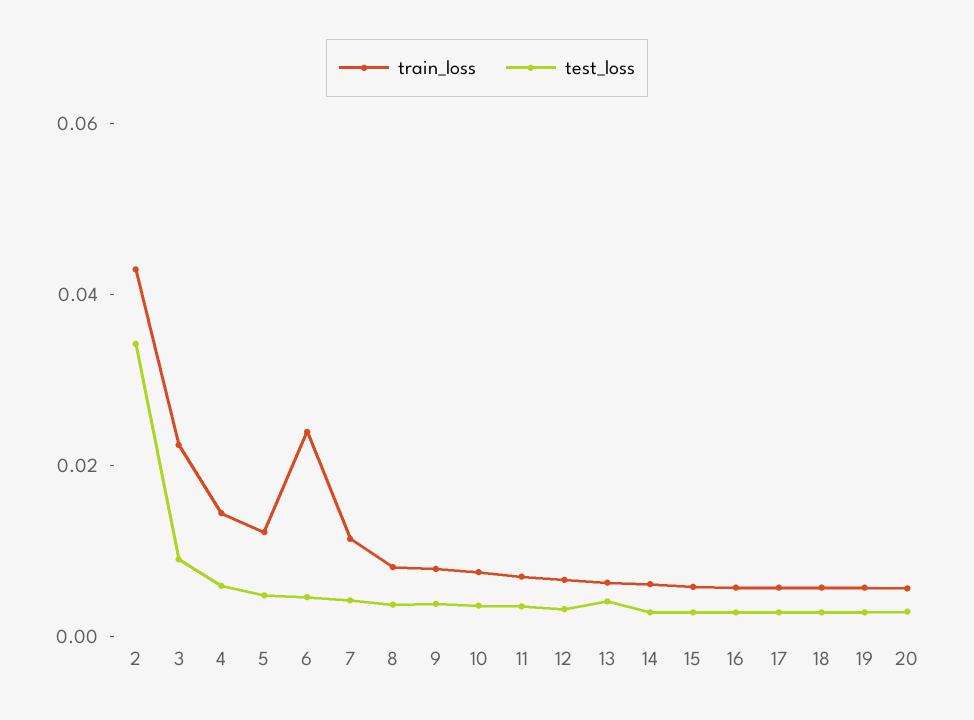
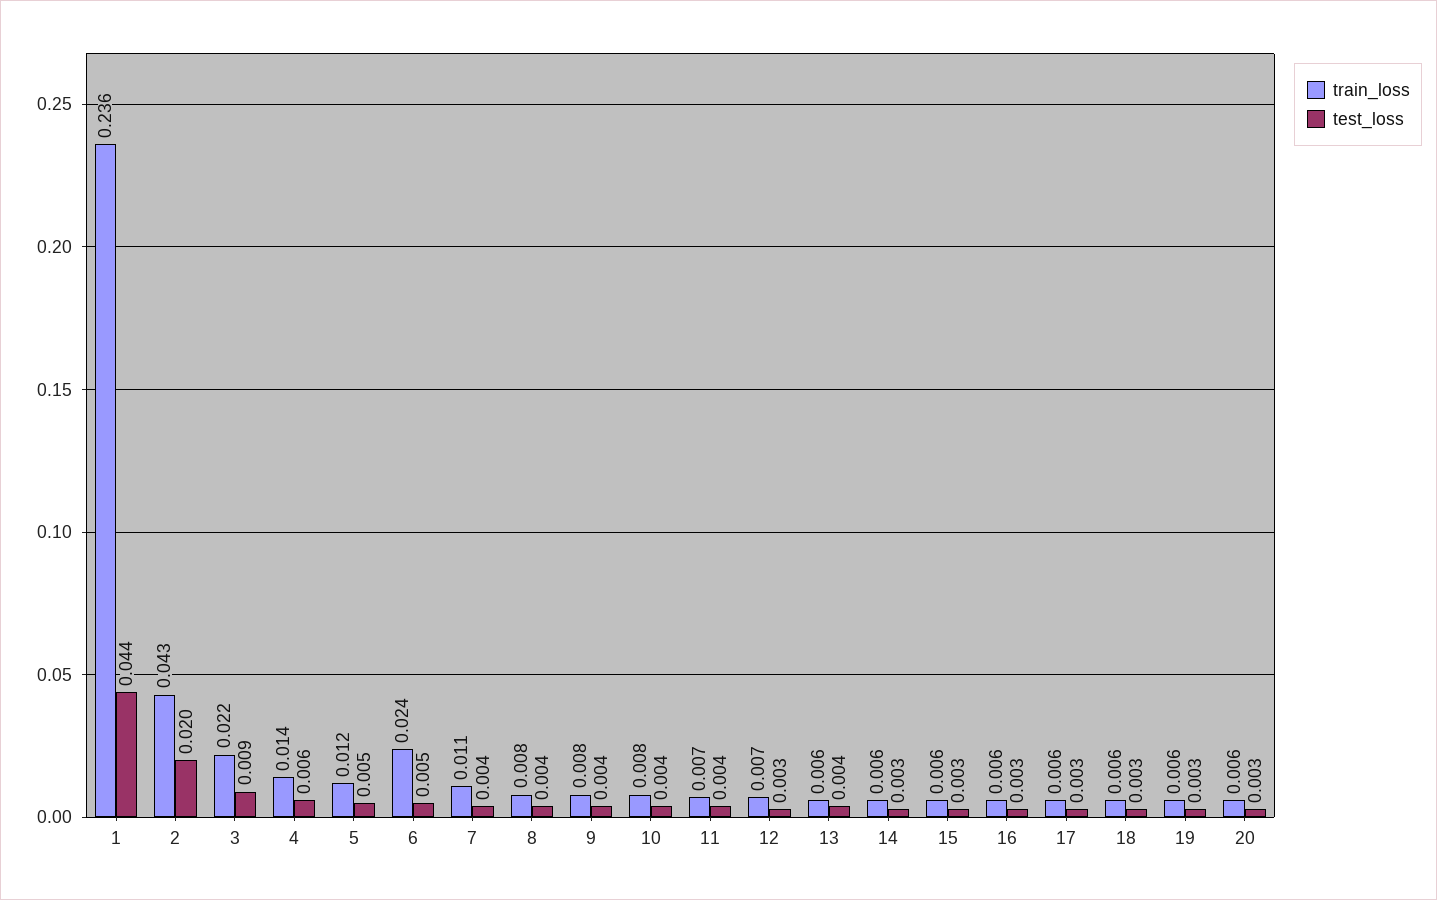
  {
    "train_loss": {
      "2": 0.043,
      "3": 0.022,
      "4": 0.014,
      "5": 0.012,
      "6": 0.024,
      "7": 0.011,
      "8": 0.008,
      "9": 0.008,
      "10": 0.008,
      "11": 0.007,
      "12": 0.007,
      "13": 0.006,
      "14": 0.006,
      "15": 0.006,
      "16": 0.006,
      "17": 0.006,
      "18": 0.006,
      "19": 0.006,
-     "20": 0.006
+     "20": 0.006,
+     "1": 0.236
    },
    "test_loss": {
-     "2": 0.035,
+     "2": 0.02,
      "3": 0.009,
      "4": 0.006,
      "5": 0.005,
      "6": 0.005,
      "7": 0.004,
      "8": 0.004,
      "9": 0.004,
      "10": 0.004,
      "11": 0.004,
      "12": 0.003,
      "13": 0.004,
      "14": 0.003,
      "15": 0.003,
      "16": 0.003,
      "17": 0.003,
      "18": 0.003,
      "19": 0.003,
-     "20": 0.003
+     "20": 0.003,
+     "1": 0.044
    }
  }

